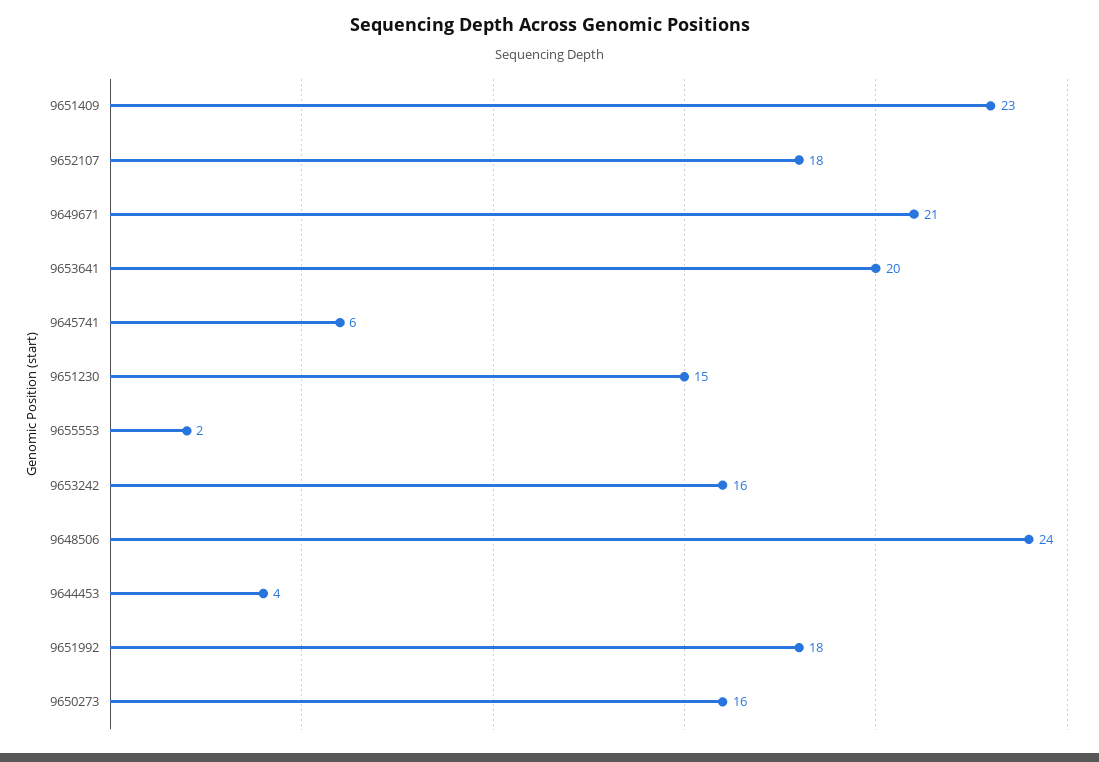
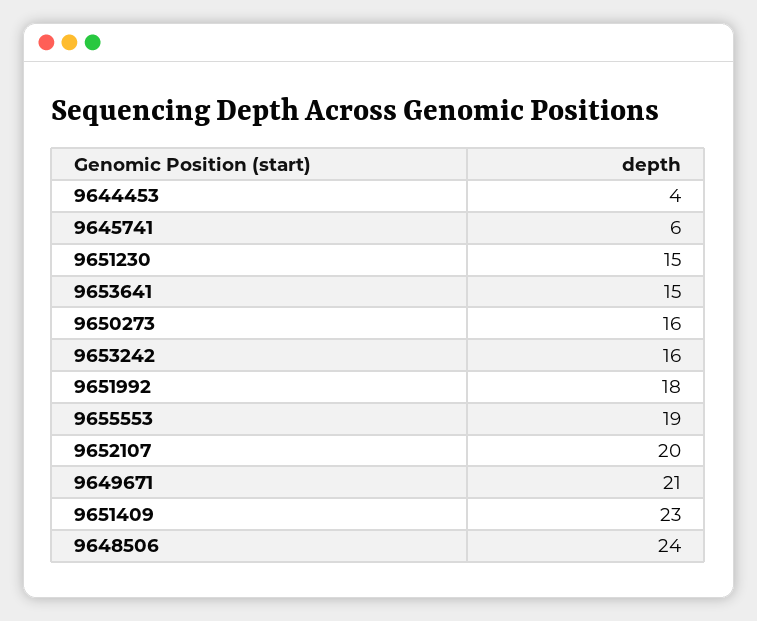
  {
    "9651409": 23,
-   "9652107": 18,
+   "9652107": 20,
    "9649671": 21,
-   "9653641": 20,
+   "9653641": 15,
    "9645741": 6,
    "9651230": 15,
-   "9655553": 2,
+   "9655553": 19,
    "9653242": 16,
    "9648506": 24,
    "9644453": 4,
    "9651992": 18,
    "9650273": 16
  }

